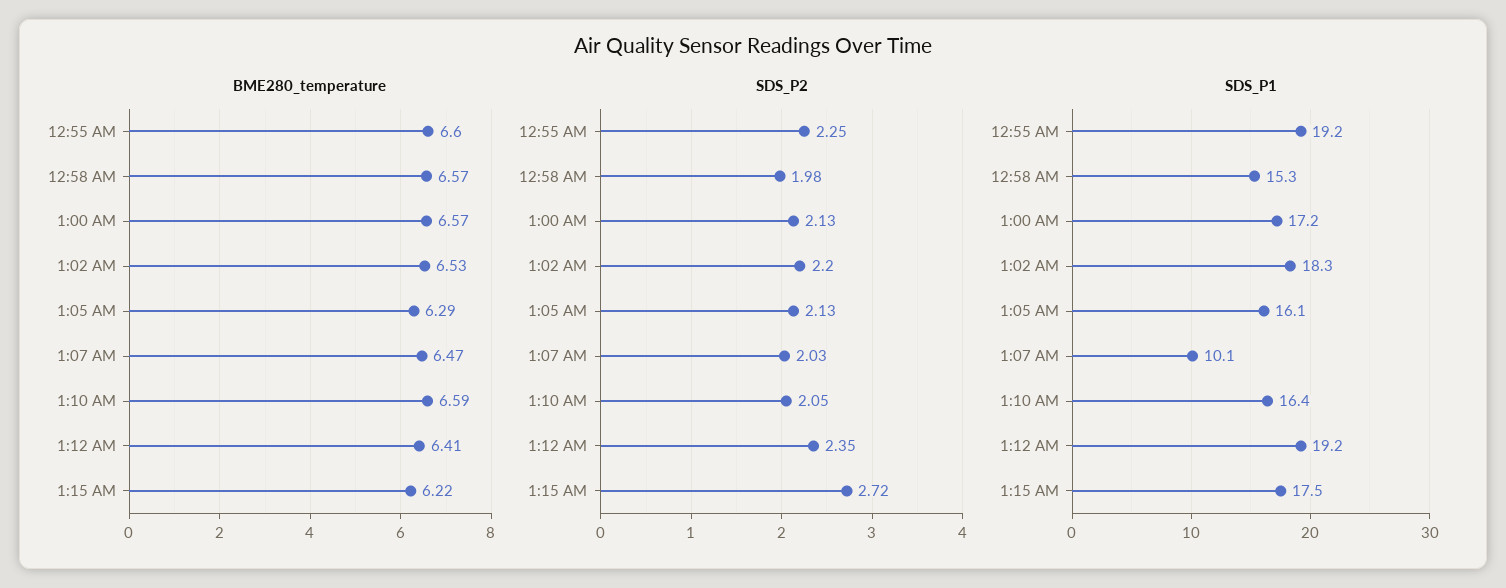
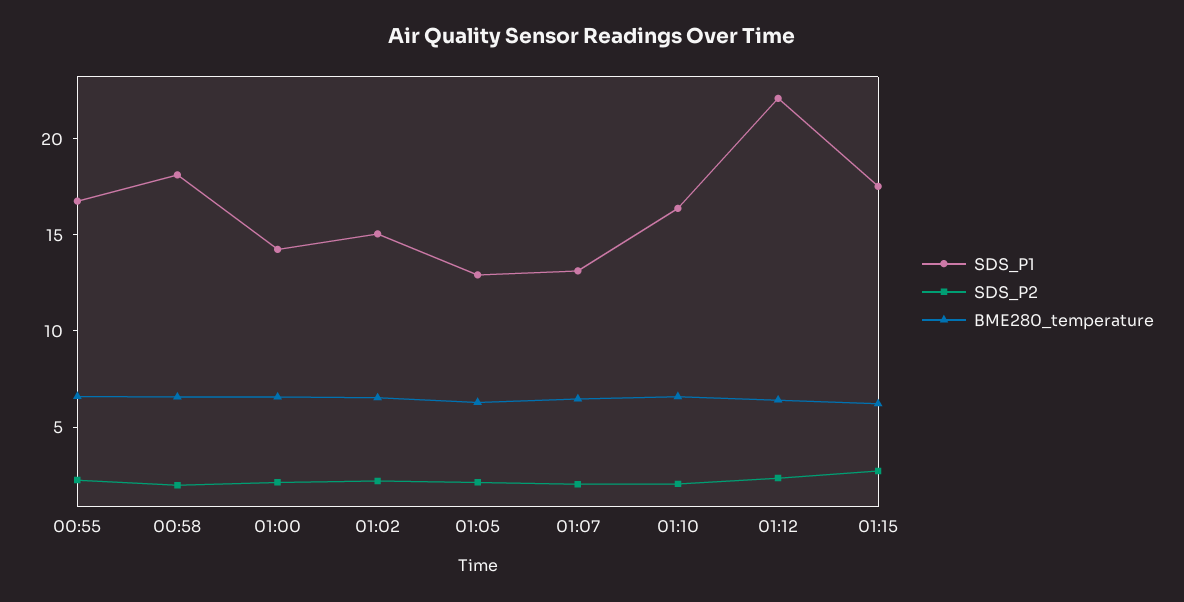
  {
    "BME280_temperature": {
      "12:55 AM": 6.6,
      "12:58 AM": 6.57,
      "1:00 AM": 6.57,
      "1:02 AM": 6.53,
      "1:05 AM": 6.29,
      "1:07 AM": 6.47,
      "1:10 AM": 6.59,
      "1:12 AM": 6.41,
      "1:15 AM": 6.22
    },
    "SDS_P2": {
      "12:55 AM": 2.25,
      "12:58 AM": 1.98,
      "1:00 AM": 2.13,
      "1:02 AM": 2.2,
      "1:05 AM": 2.13,
      "1:07 AM": 2.03,
      "1:10 AM": 2.05,
      "1:12 AM": 2.35,
      "1:15 AM": 2.72
    },
    "SDS_P1": {
-     "12:55 AM": 19.2,
+     "12:55 AM": 17,
-     "12:58 AM": 15.3,
+     "12:58 AM": 18,
-     "1:00 AM": 17.2,
+     "1:00 AM": 14,
-     "1:02 AM": 18.3,
+     "1:02 AM": 15,
-     "1:05 AM": 16.1,
+     "1:05 AM": 13,
-     "1:07 AM": 10.1,
+     "1:07 AM": 13,
      "1:10 AM": 16.4,
-     "1:12 AM": 19.2,
+     "1:12 AM": 22,
      "1:15 AM": 17.5
    }
  }

